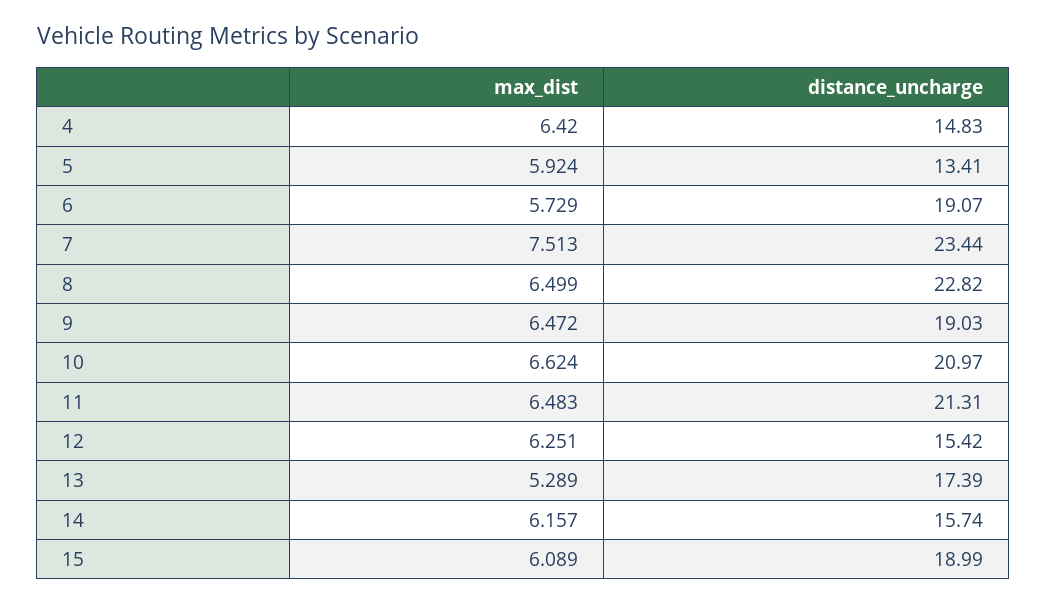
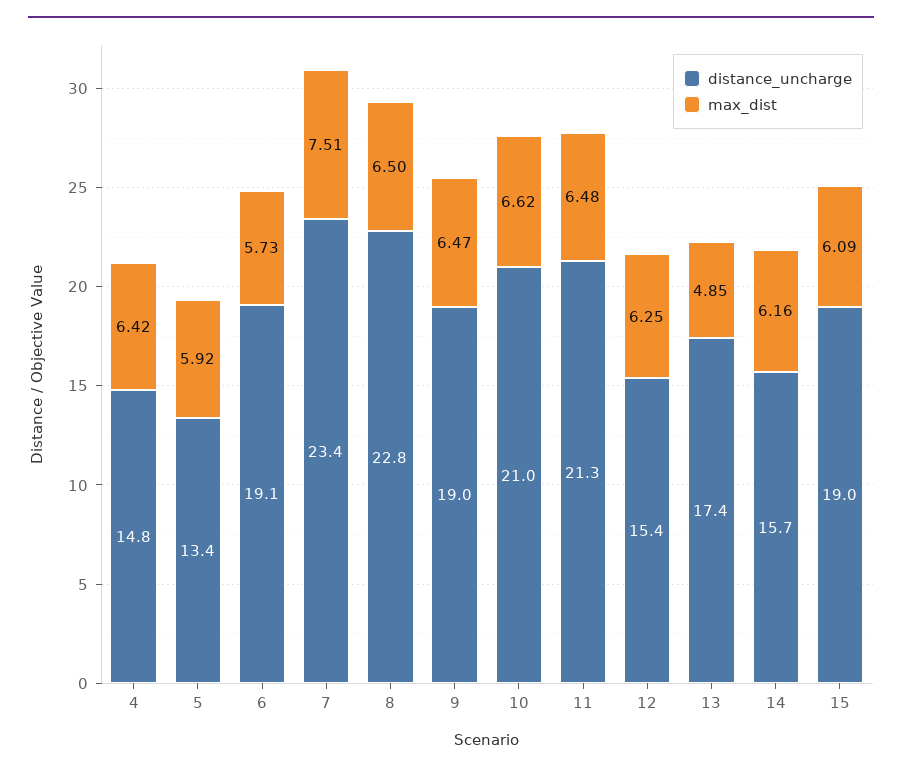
  {
    "max_dist": {
      "4": 6.42,
      "5": 5.924,
      "6": 5.729,
      "7": 7.513,
      "8": 6.499,
      "9": 6.472,
      "10": 6.624,
      "11": 6.483,
      "12": 6.251,
-     "13": 5.289,
+     "13": 4.85,
      "14": 6.157,
      "15": 6.089
    },
    "distance_uncharge": {
      "4": 14.83,
      "5": 13.41,
      "6": 19.07,
      "7": 23.44,
      "8": 22.82,
      "9": 19.03,
      "10": 20.97,
      "11": 21.31,
      "12": 15.42,
      "13": 17.39,
      "14": 15.74,
      "15": 18.99
    }
  }

